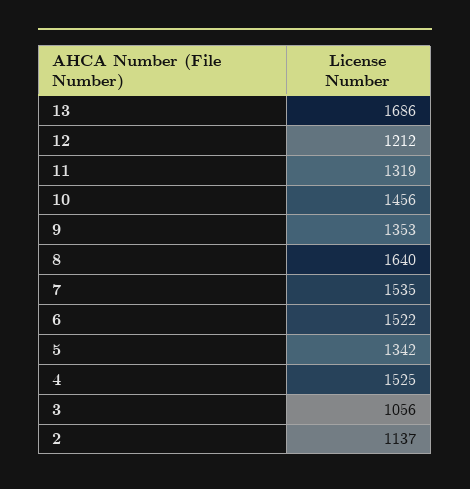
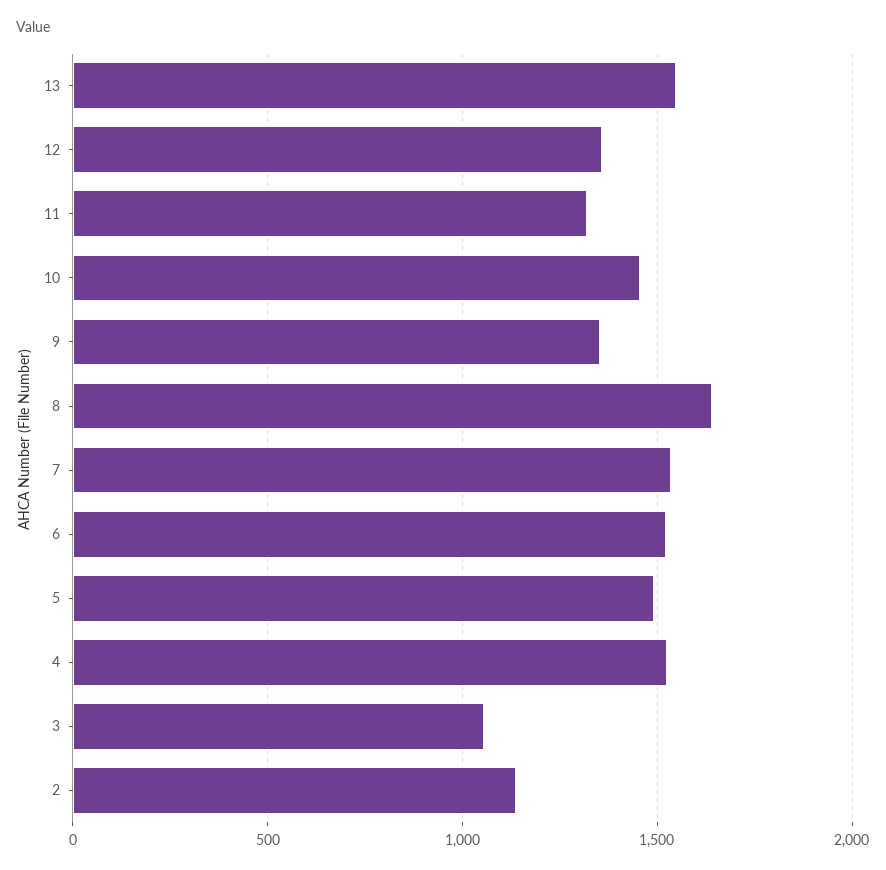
  {
-   "13": 1686,
+   "13": 1550,
-   "12": 1212,
+   "12": 1350,
    "11": 1319,
    "10": 1456,
    "9": 1353,
    "8": 1640,
    "7": 1535,
    "6": 1522,
-   "5": 1342,
+   "5": 1500,
    "4": 1525,
    "3": 1056,
    "2": 1137
  }

